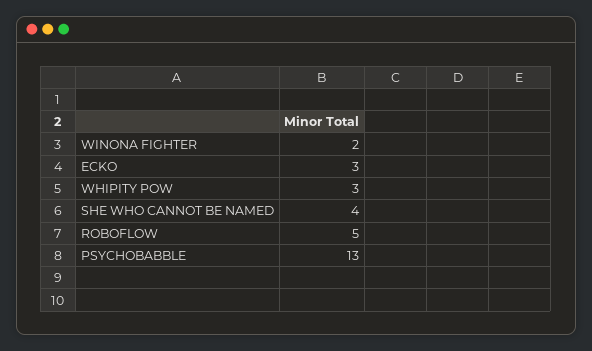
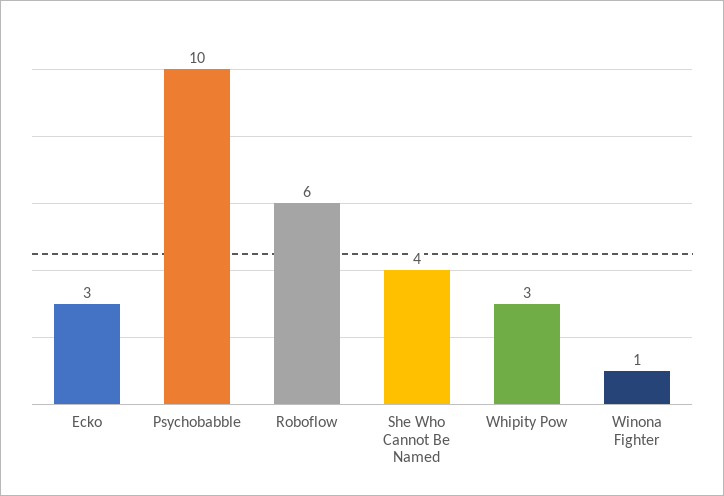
  {
-   "WINONA FIGHTER": 2,
+   "WINONA FIGHTER": 1,
    "ECKO": 3,
    "WHIPITY POW": 3,
    "SHE WHO CANNOT BE NAMED": 4,
-   "ROBOFLOW": 5,
+   "ROBOFLOW": 6,
-   "PSYCHOBABBLE": 13
+   "PSYCHOBABBLE": 10
  }

